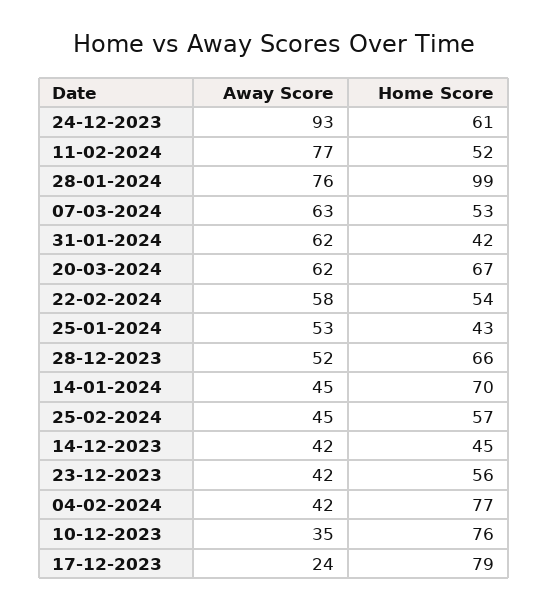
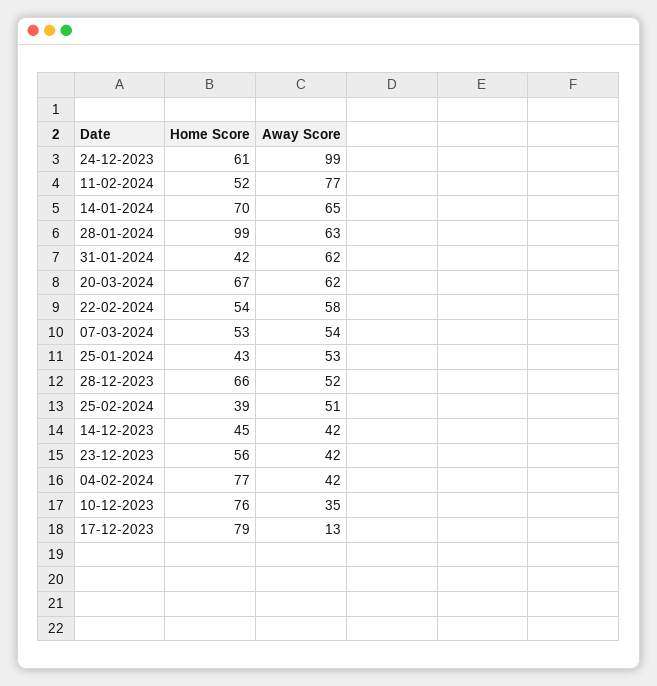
  {
    "Away Score": {
-     "24-12-2023": 93,
+     "24-12-2023": 99,
      "11-02-2024": 77,
-     "28-01-2024": 76,
+     "28-01-2024": 63,
-     "07-03-2024": 63,
+     "07-03-2024": 54,
      "31-01-2024": 62,
      "20-03-2024": 62,
      "22-02-2024": 58,
      "25-01-2024": 53,
      "28-12-2023": 52,
-     "14-01-2024": 45,
+     "14-01-2024": 65,
-     "25-02-2024": 45,
+     "25-02-2024": 51,
      "14-12-2023": 42,
      "23-12-2023": 42,
      "04-02-2024": 42,
      "10-12-2023": 35,
-     "17-12-2023": 24
+     "17-12-2023": 13
    },
    "Home Score": {
      "24-12-2023": 61,
      "11-02-2024": 52,
      "28-01-2024": 99,
      "07-03-2024": 53,
      "31-01-2024": 42,
      "20-03-2024": 67,
      "22-02-2024": 54,
      "25-01-2024": 43,
      "28-12-2023": 66,
      "14-01-2024": 70,
-     "25-02-2024": 57,
+     "25-02-2024": 39,
      "14-12-2023": 45,
      "23-12-2023": 56,
      "04-02-2024": 77,
      "10-12-2023": 76,
      "17-12-2023": 79
    }
  }

